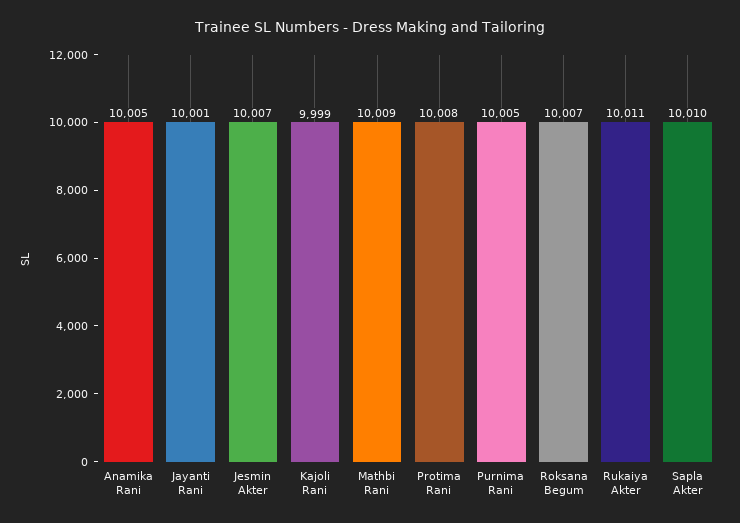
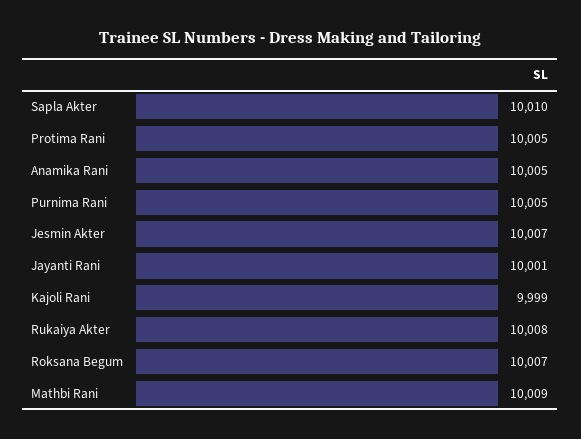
  {
    "Anamika Rani": 10005,
    "Jayanti Rani": 10001,
    "Jesmin Akter": 10007,
    "Kajoli Rani": 9999,
    "Mathbi Rani": 10009,
-   "Protima Rani": 10008,
+   "Protima Rani": 10005,
    "Purnima Rani": 10005,
    "Roksana Begum": 10007,
-   "Rukaiya Akter": 10011,
+   "Rukaiya Akter": 10008,
    "Sapla Akter": 10010
  }

